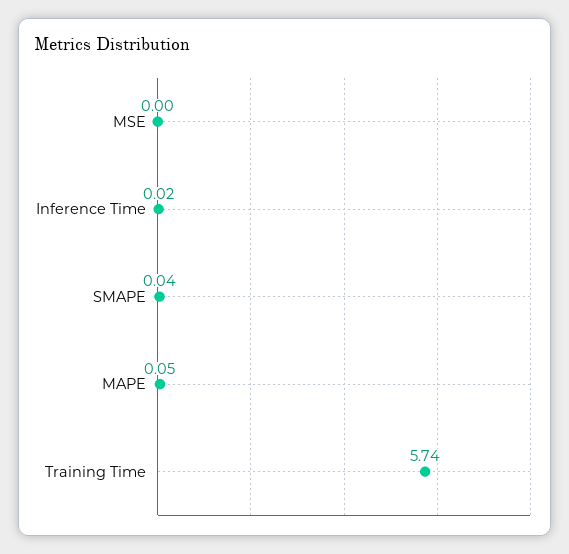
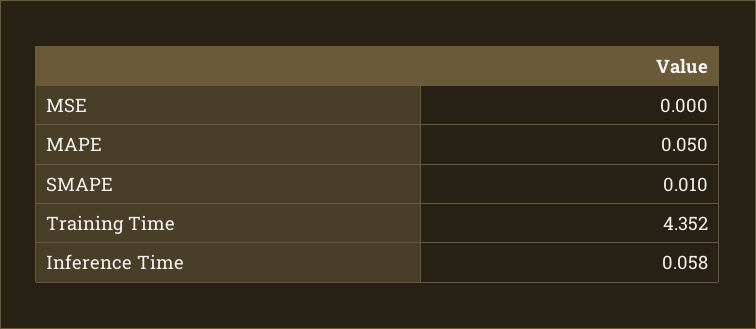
  {
    "MSE": 0,
-   "Inference Time": 0.02,
+   "Inference Time": 0.058,
-   "SMAPE": 0.04,
+   "SMAPE": 0.01,
    "MAPE": 0.05,
-   "Training Time": 5.74
+   "Training Time": 4.352
  }

